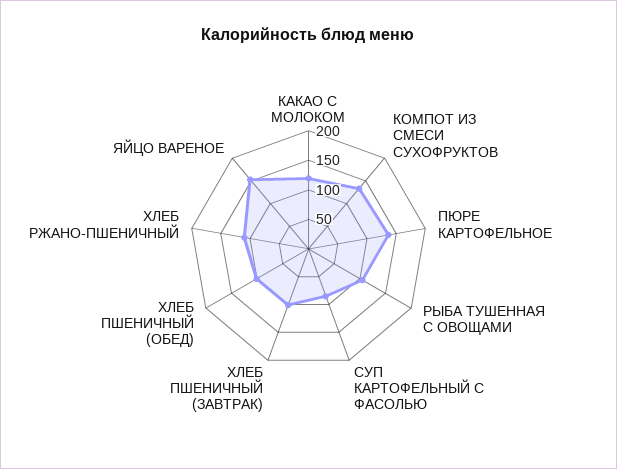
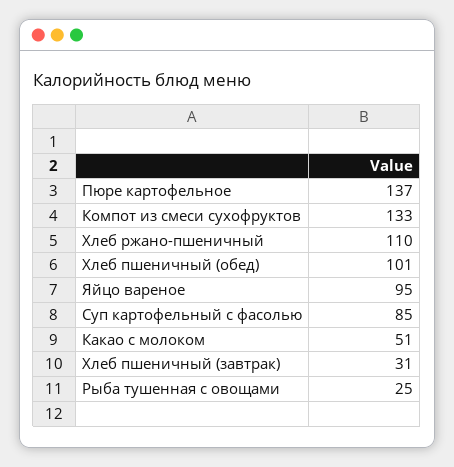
  {
-   "КАКАО С МОЛОКОМ": 125,
+   "КАКАО С МОЛОКОМ": 51,
    "КОМПОТ ИЗ СМЕСИ СУХОФРУКТОВ": 133,
    "ПЮРЕ КАРТОФЕЛЬНОЕ": 137,
-   "РЫБА ТУШЕННАЯ С ОВОЩАМИ": 100,
+   "РЫБА ТУШЕННАЯ С ОВОЩАМИ": 25,
    "СУП КАРТОФЕЛЬНЫЙ С ФАСОЛЬЮ": 85,
-   "ХЛЕБ ПШЕНИЧНЫЙ (ЗАВТРАК)": 100,
+   "ХЛЕБ ПШЕНИЧНЫЙ (ЗАВТРАК)": 31,
    "ХЛЕБ ПШЕНИЧНЫЙ (ОБЕД)": 101,
    "ХЛЕБ РЖАНО-ПШЕНИЧНЫЙ": 110,
-   "ЯЙЦО ВАРЕНОЕ": 150
+   "ЯЙЦО ВАРЕНОЕ": 95
  }

